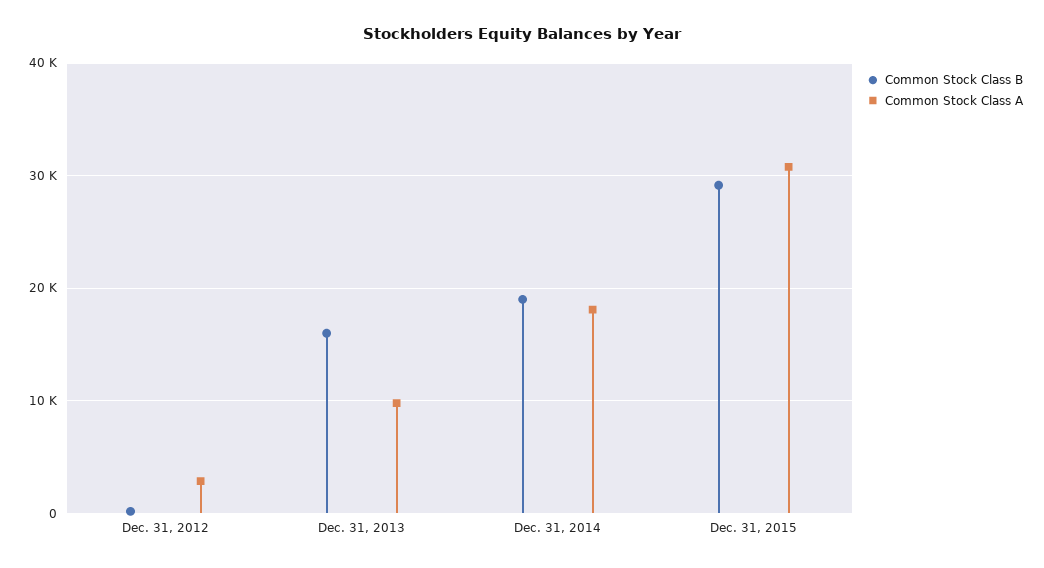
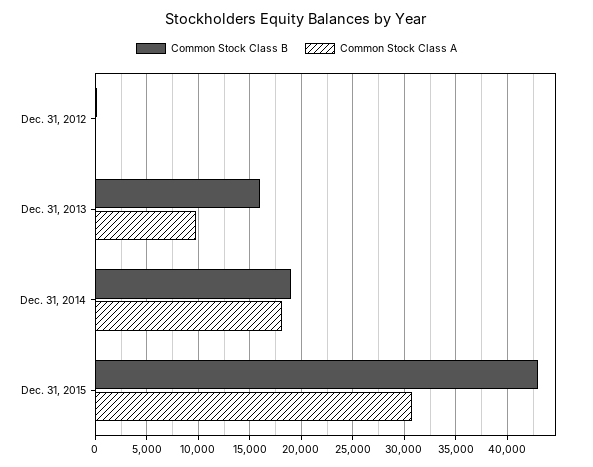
  {
    "Common Stock Class B": {
      "Dec. 31, 2012": 0,
      "Dec. 31, 2013": 16000,
      "Dec. 31, 2014": 19000,
-     "Dec. 31, 2015": 29000
+     "Dec. 31, 2015": 43000
    },
    "Common Stock Class A": {
-     "Dec. 31, 2012": 3000,
+     "Dec. 31, 2012": 0,
      "Dec. 31, 2013": 10000,
      "Dec. 31, 2014": 18000,
      "Dec. 31, 2015": 31000
    }
  }

